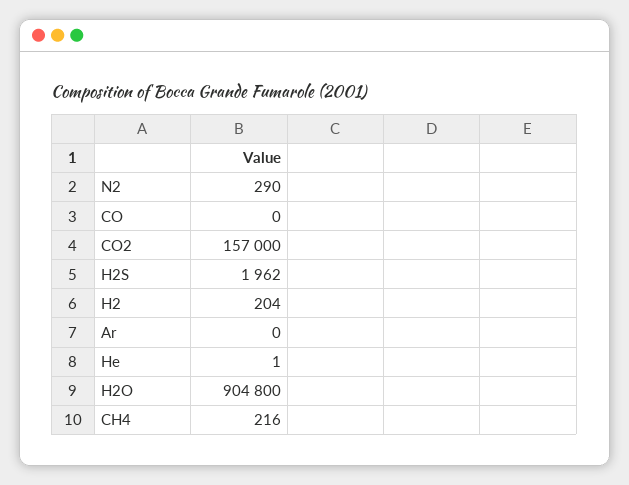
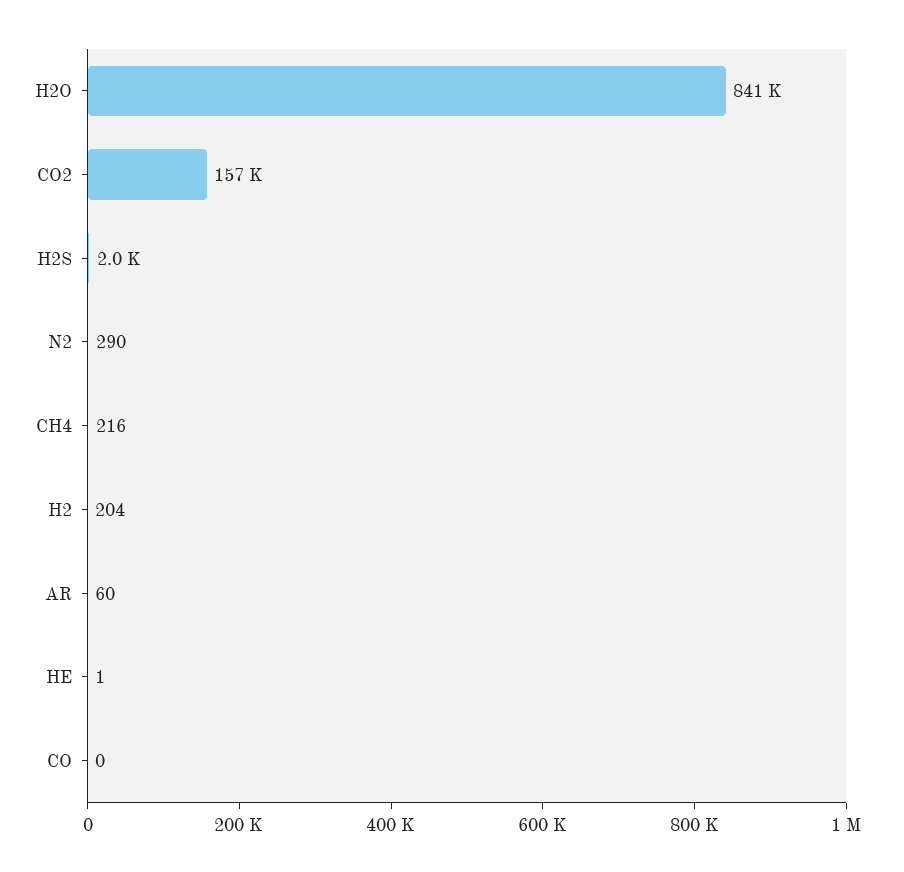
  {
    "N2": 290,
    "CO": 0,
    "CO2": 157000,
    "H2S": 1962,
    "H2": 204,
-   "Ar": 0,
+   "Ar": 60,
    "He": 1,
-   "H2O": 904800,
+   "H2O": 841000,
    "CH4": 216
  }

